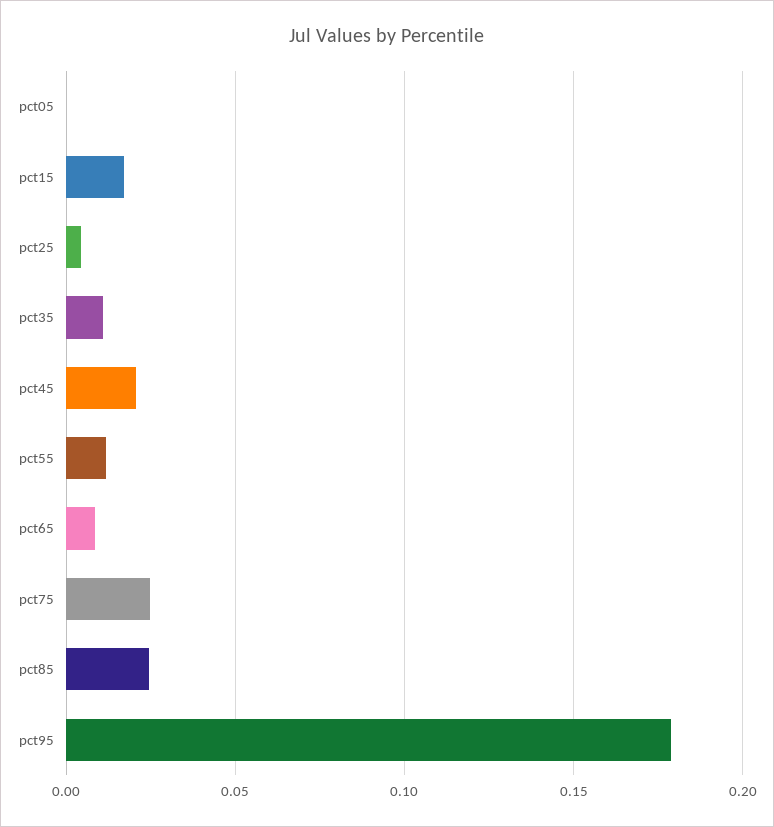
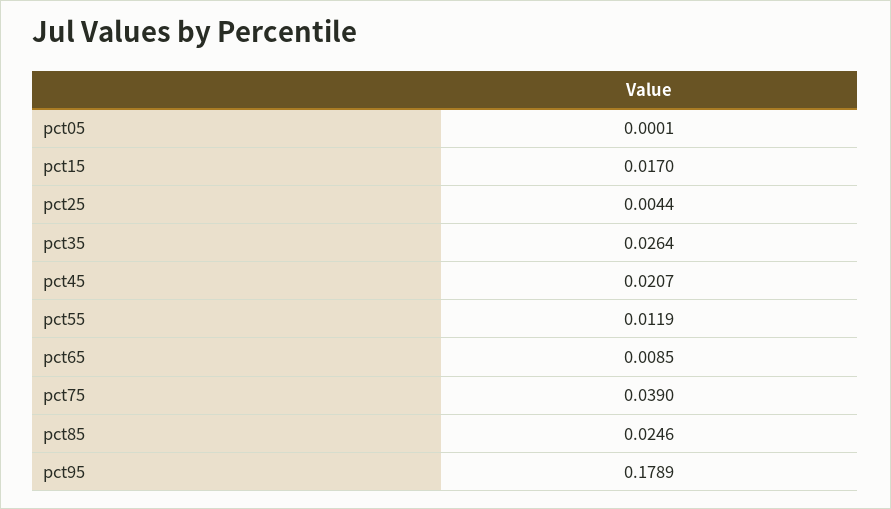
  {
    "pct05": 0.0001,
    "pct15": 0.017,
    "pct25": 0.0044,
-   "pct35": 0.01,
+   "pct35": 0.0264,
    "pct45": 0.0207,
    "pct55": 0.0119,
    "pct65": 0.0085,
-   "pct75": 0.025,
+   "pct75": 0.039,
    "pct85": 0.0246,
    "pct95": 0.1789
  }

